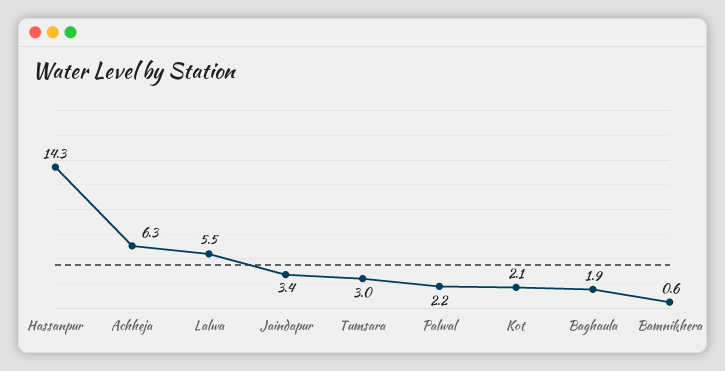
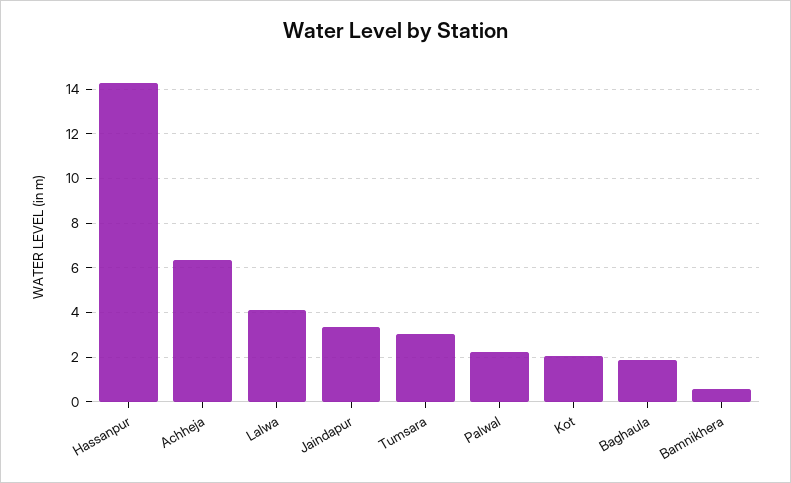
  {
    "Hassanpur": 14.3,
    "Achheja": 6.3,
-   "Lalwa": 5.5,
+   "Lalwa": 4,
    "Jaindapur": 3.4,
    "Tumsara": 3,
    "Palwal": 2.2,
    "Kot": 2.1,
    "Baghaula": 1.9,
    "Bamnikhera": 0.6
  }

